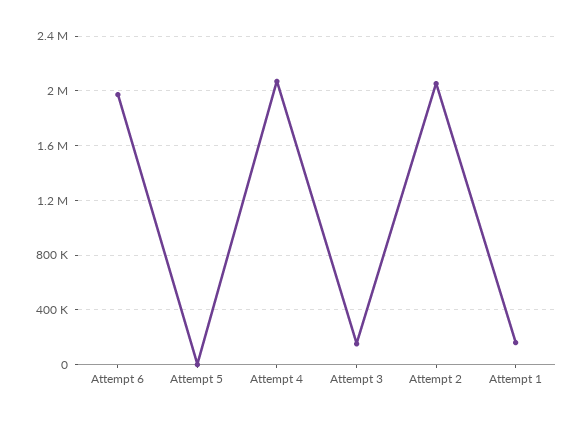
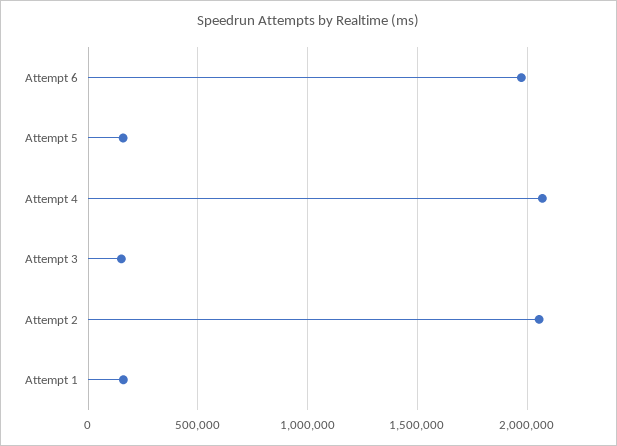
  {
    "Attempt 6": 1950000,
-   "Attempt 5": 0,
+   "Attempt 5": 150000,
    "Attempt 4": 2050000,
    "Attempt 3": 150000,
    "Attempt 2": 2050000,
    "Attempt 1": 150000
  }

